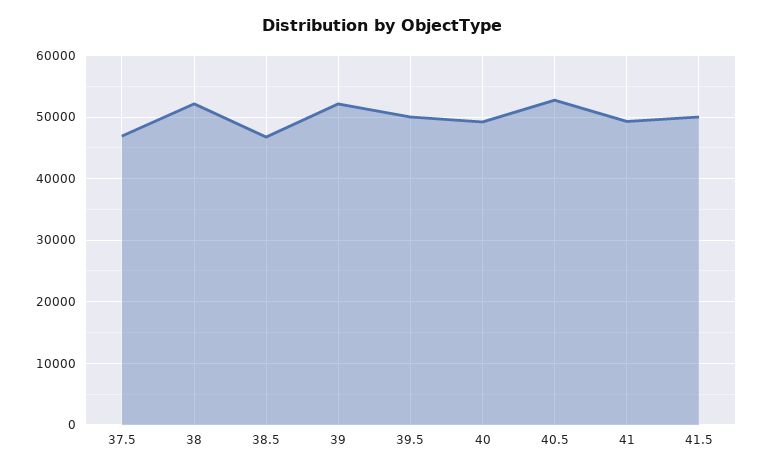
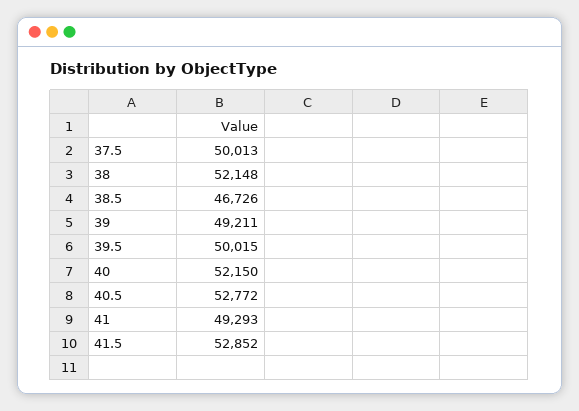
  {
-   "37.5": 47000,
+   "37.5": 50013,
    "38": 52148,
    "38.5": 46726,
-   "39": 52000,
+   "39": 49211,
    "39.5": 50015,
-   "40": 49000,
+   "40": 52150,
    "40.5": 52772,
    "41": 49293,
-   "41.5": 50000
+   "41.5": 52852
  }

